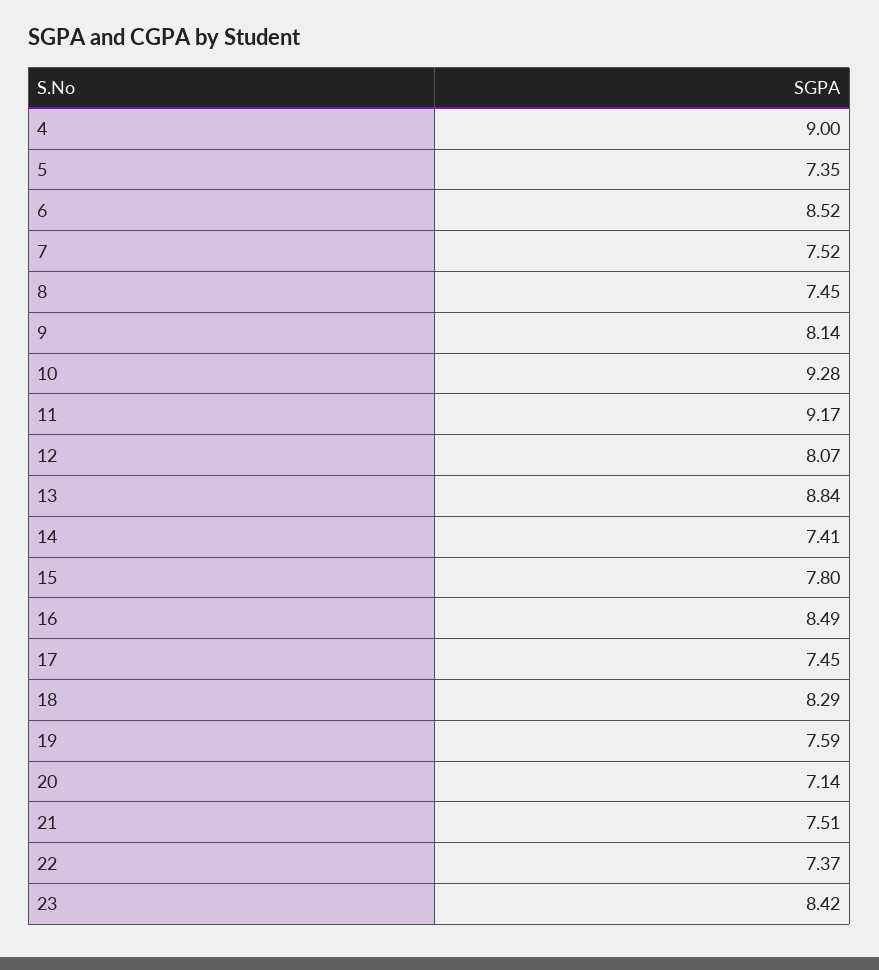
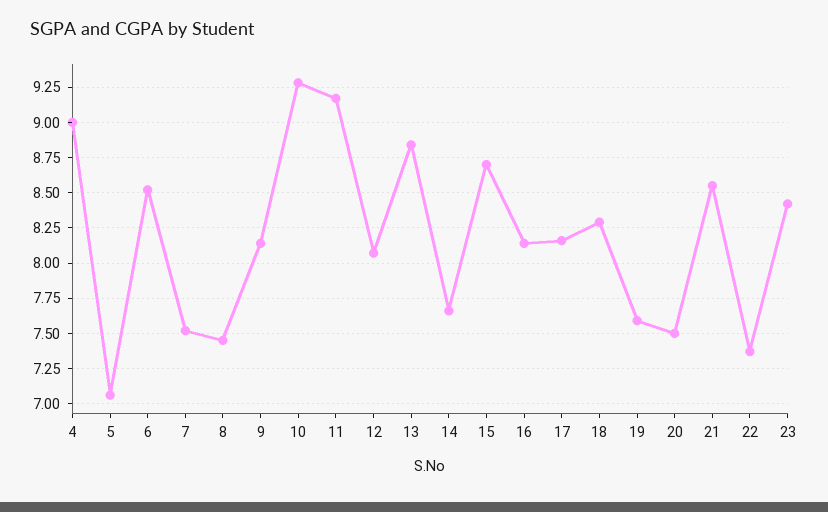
  {
    "4": 9,
-   "5": 7.35,
+   "5": 7.05,
    "6": 8.52,
    "7": 7.52,
    "8": 7.45,
    "9": 8.14,
    "10": 9.28,
    "11": 9.17,
    "12": 8.07,
    "13": 8.84,
-   "14": 7.41,
+   "14": 7.65,
-   "15": 7.8,
+   "15": 8.7,
-   "16": 8.49,
+   "16": 8.15,
-   "17": 7.45,
+   "17": 8.15,
    "18": 8.29,
    "19": 7.59,
-   "20": 7.14,
+   "20": 7.5,
-   "21": 7.51,
+   "21": 8.55,
    "22": 7.37,
    "23": 8.42
  }

